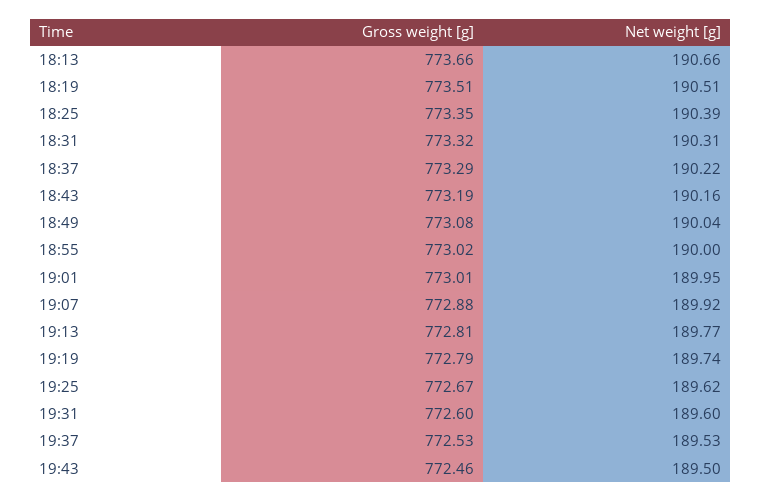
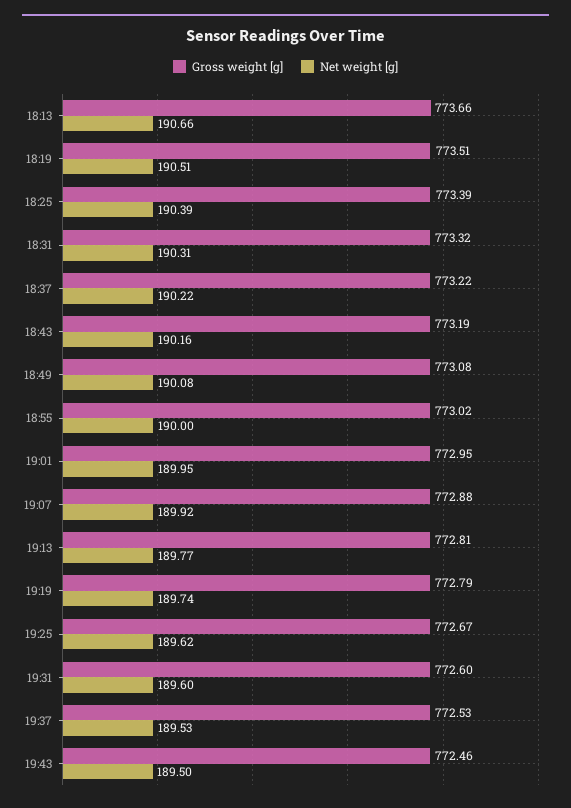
  {
    "Gross weight [g]": {
      "18:13": 773.66,
      "18:19": 773.51,
-     "18:25": 773.35,
+     "18:25": 773.39,
      "18:31": 773.32,
-     "18:37": 773.29,
+     "18:37": 773.22,
      "18:43": 773.19,
      "18:49": 773.08,
      "18:55": 773.02,
-     "19:01": 773.01,
+     "19:01": 772.95,
      "19:07": 772.88,
      "19:13": 772.81,
      "19:19": 772.79,
      "19:25": 772.67,
      "19:31": 772.6,
      "19:37": 772.53,
      "19:43": 772.46
    },
    "Net weight [g]": {
      "18:13": 190.66,
      "18:19": 190.51,
      "18:25": 190.39,
      "18:31": 190.31,
      "18:37": 190.22,
      "18:43": 190.16,
-     "18:49": 190.04,
+     "18:49": 190.08,
      "18:55": 190,
      "19:01": 189.95,
      "19:07": 189.92,
      "19:13": 189.77,
      "19:19": 189.74,
      "19:25": 189.62,
      "19:31": 189.6,
      "19:37": 189.53,
      "19:43": 189.5
    }
  }

